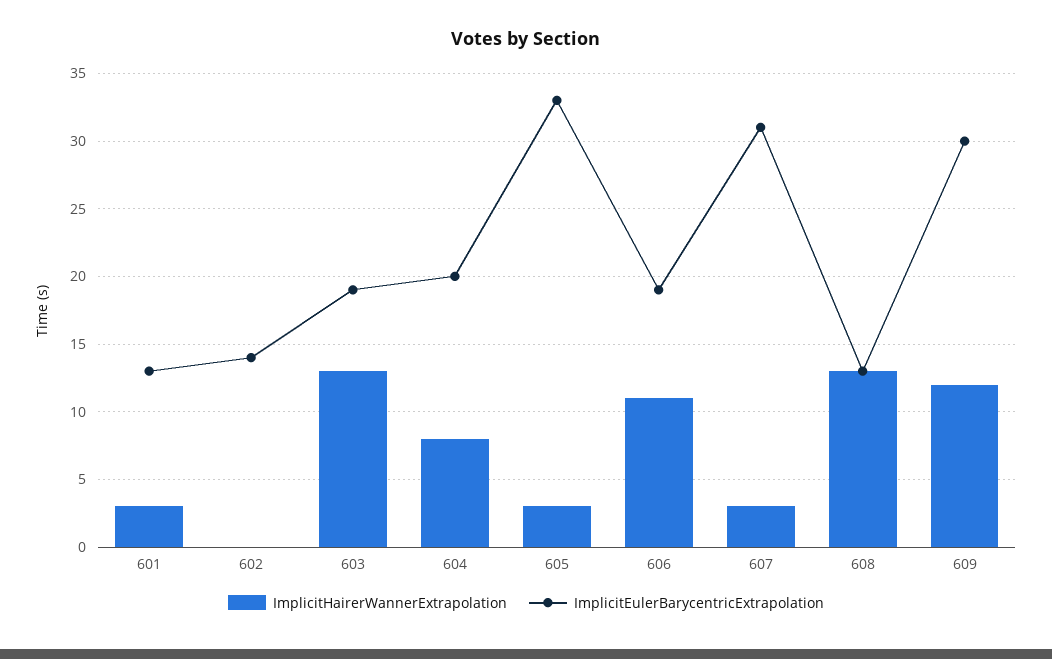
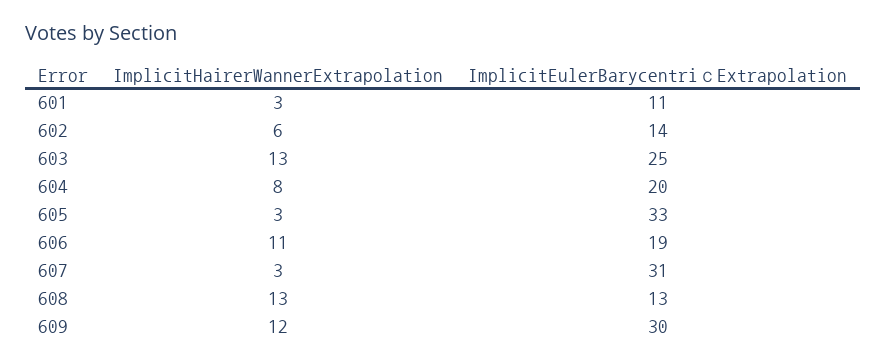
  {
    "ImplicitHairerWannerExtrapolation": {
      "601": 3,
-     "602": 0,
+     "602": 6,
      "603": 13,
      "604": 8,
      "605": 3,
      "606": 11,
      "607": 3,
      "608": 13,
      "609": 12
    },
    "ImplicitEulerBarycentriсExtrapolation": {
-     "601": 13,
+     "601": 11,
      "602": 14,
-     "603": 19,
+     "603": 25,
      "604": 20,
      "605": 33,
      "606": 19,
      "607": 31,
      "608": 13,
      "609": 30
    }
  }

